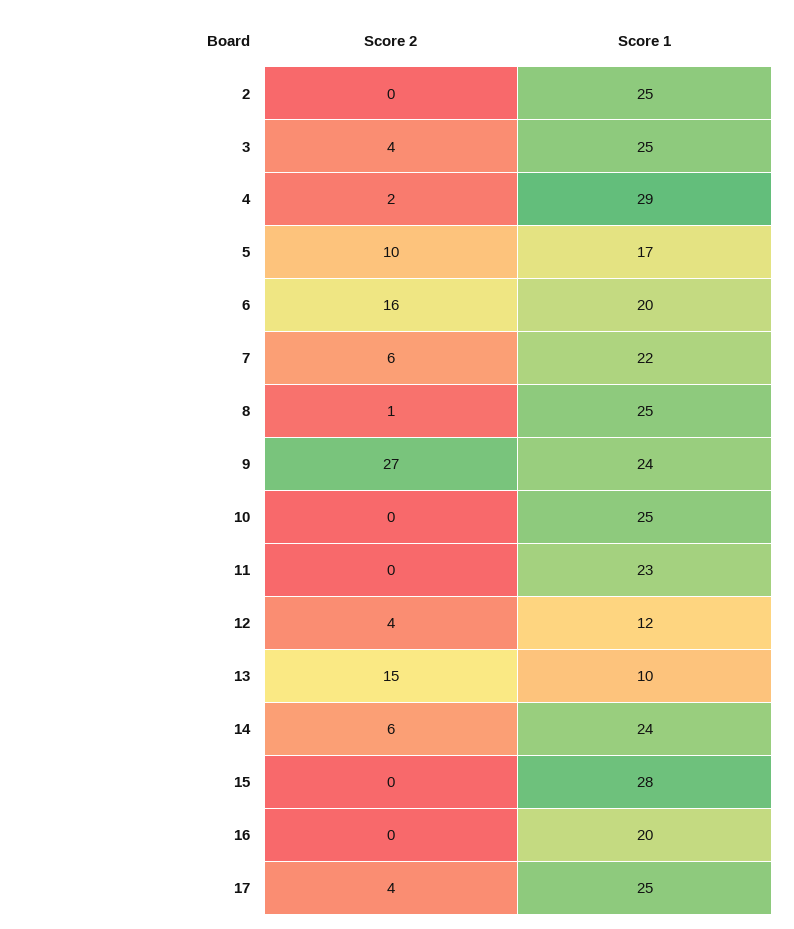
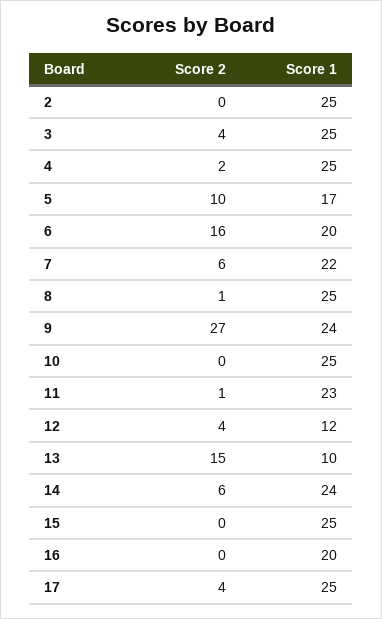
  {
    "Score 2": {
      "2": 0,
      "3": 4,
      "4": 2,
      "5": 10,
      "6": 16,
      "7": 6,
      "8": 1,
      "9": 27,
      "10": 0,
-     "11": 0,
+     "11": 1,
      "12": 4,
      "13": 15,
      "14": 6,
      "15": 0,
      "16": 0,
      "17": 4
    },
    "Score 1": {
      "2": 25,
      "3": 25,
-     "4": 29,
+     "4": 25,
      "5": 17,
      "6": 20,
      "7": 22,
      "8": 25,
      "9": 24,
      "10": 25,
      "11": 23,
      "12": 12,
      "13": 10,
      "14": 24,
-     "15": 28,
+     "15": 25,
      "16": 20,
      "17": 25
    }
  }

